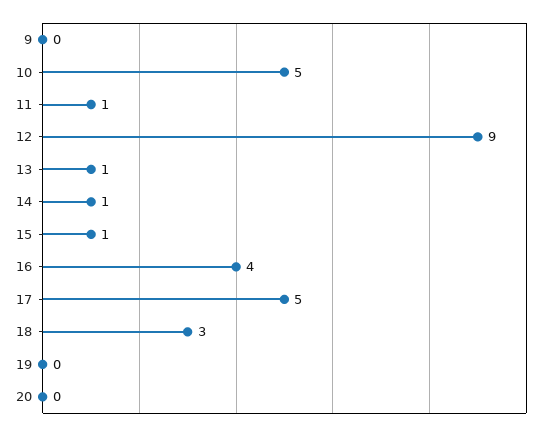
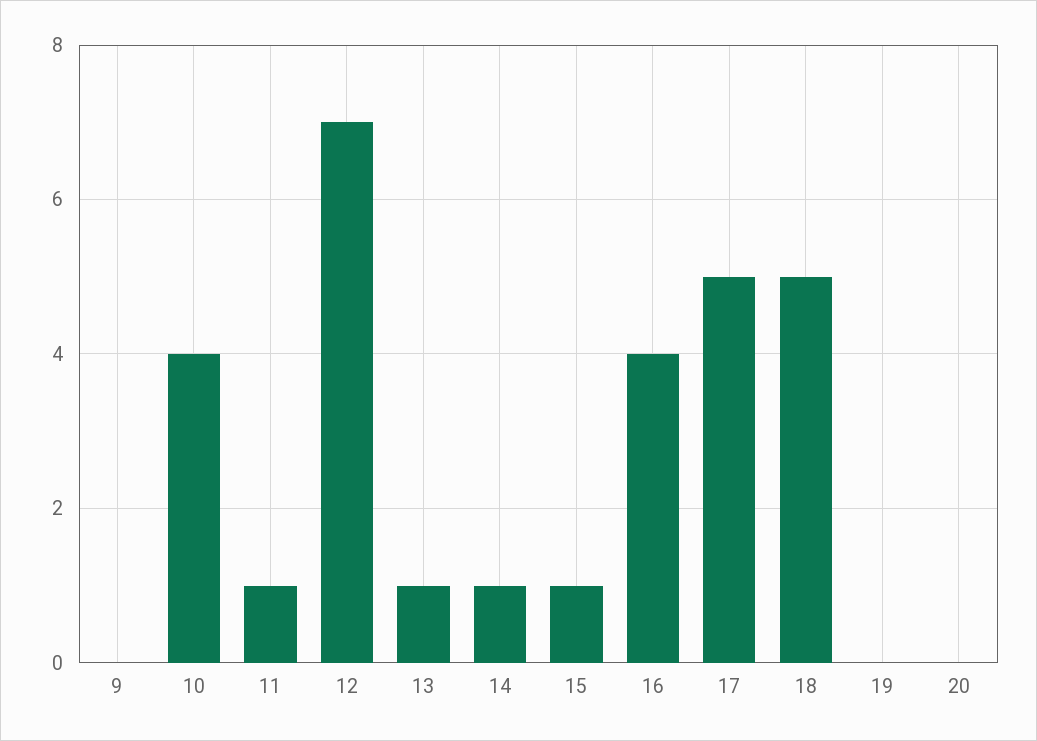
  {
    "9": 0,
-   "10": 5,
+   "10": 4,
    "11": 1,
-   "12": 9,
+   "12": 7,
    "13": 1,
    "14": 1,
    "15": 1,
    "16": 4,
    "17": 5,
-   "18": 3,
+   "18": 5,
    "19": 0,
    "20": 0
  }

